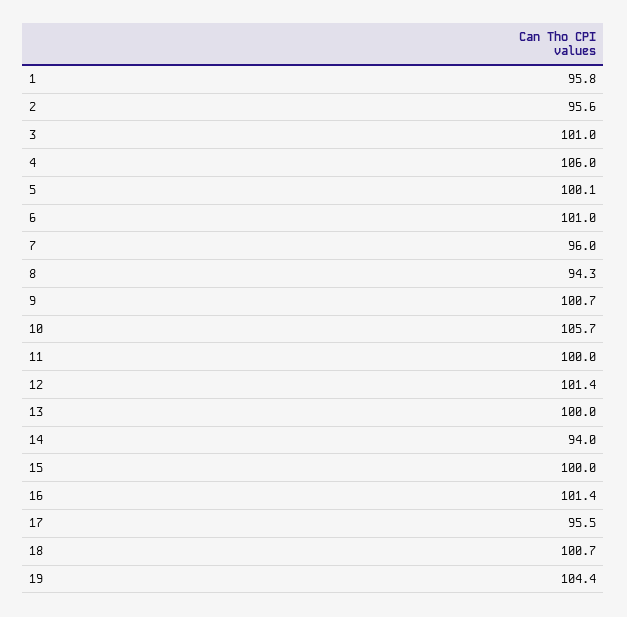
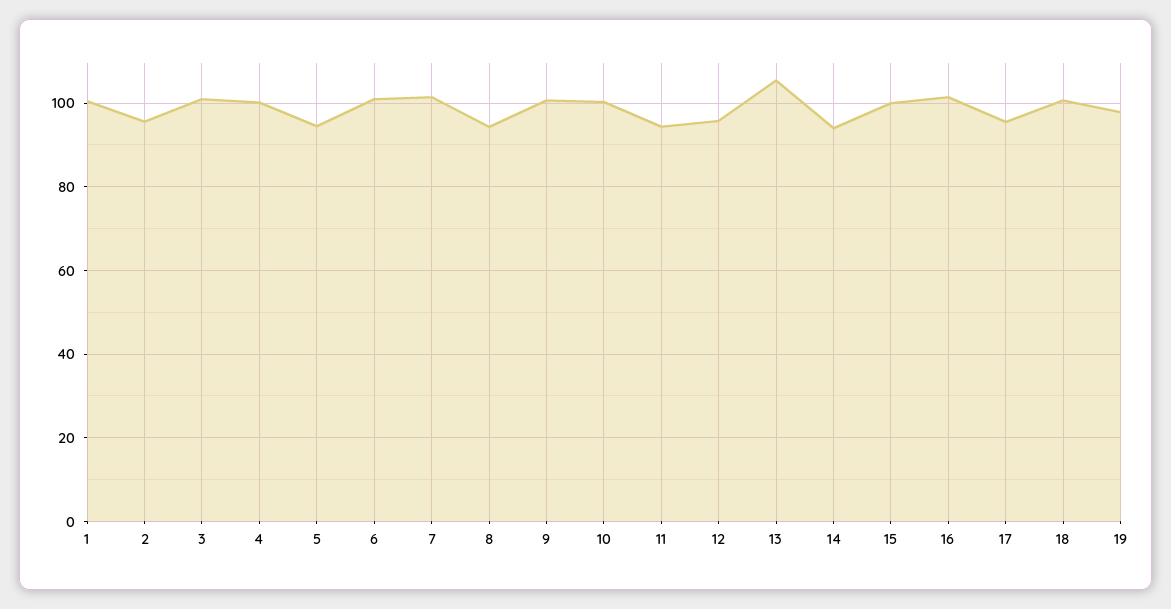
  {
-   "1": 95.8,
+   "1": 100,
    "2": 95.6,
    "3": 101,
-   "4": 106,
+   "4": 100,
-   "5": 100.1,
+   "5": 94,
    "6": 101,
-   "7": 96,
+   "7": 102,
    "8": 94.3,
    "9": 100.7,
-   "10": 105.7,
+   "10": 100,
-   "11": 100,
+   "11": 94,
-   "12": 101.4,
+   "12": 96,
-   "13": 100,
+   "13": 106,
    "14": 94,
    "15": 100,
    "16": 101.4,
    "17": 95.5,
    "18": 100.7,
-   "19": 104.4
+   "19": 98
  }

